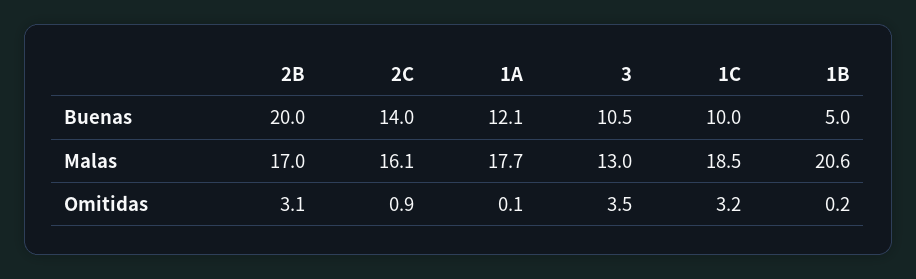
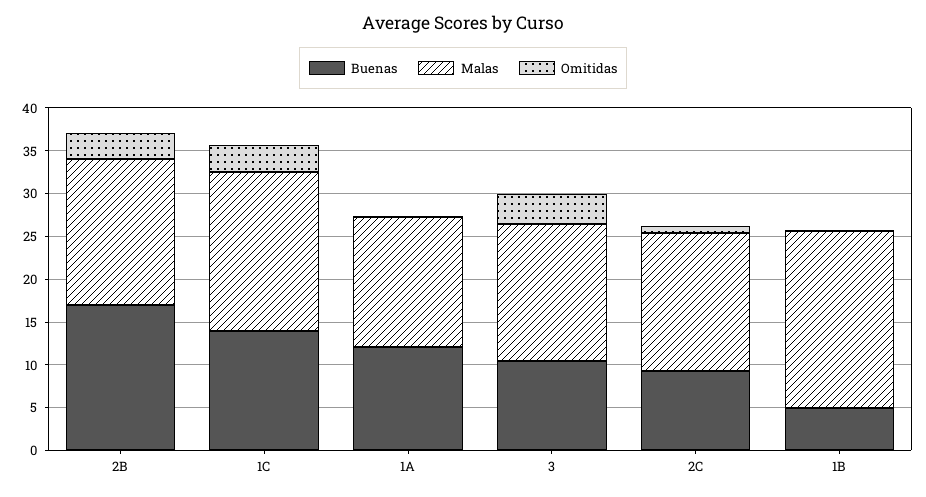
  {
    "Buenas": {
-     "2B": 20,
+     "2B": 17,
-     "2C": 14,
+     "2C": 9,
      "1A": 12.1,
      "3": 10.5,
-     "1C": 10,
+     "1C": 14,
      "1B": 5
    },
    "Malas": {
      "2B": 17,
      "2C": 16.1,
-     "1A": 17.7,
+     "1A": 15,
-     "3": 13,
+     "3": 16,
      "1C": 18.5,
      "1B": 20.6
    },
    "Omitidas": {
      "2B": 3.1,
      "2C": 0.9,
      "1A": 0.1,
      "3": 3.5,
      "1C": 3.2,
      "1B": 0.2
    }
  }

